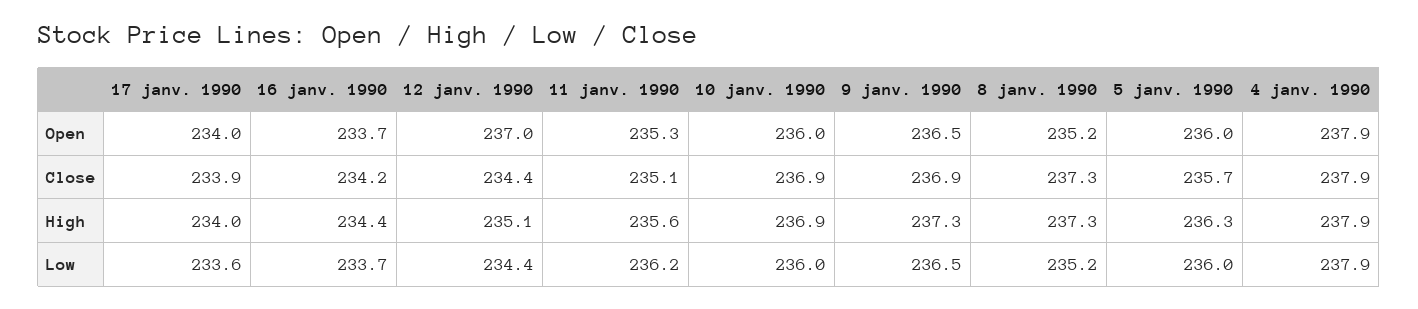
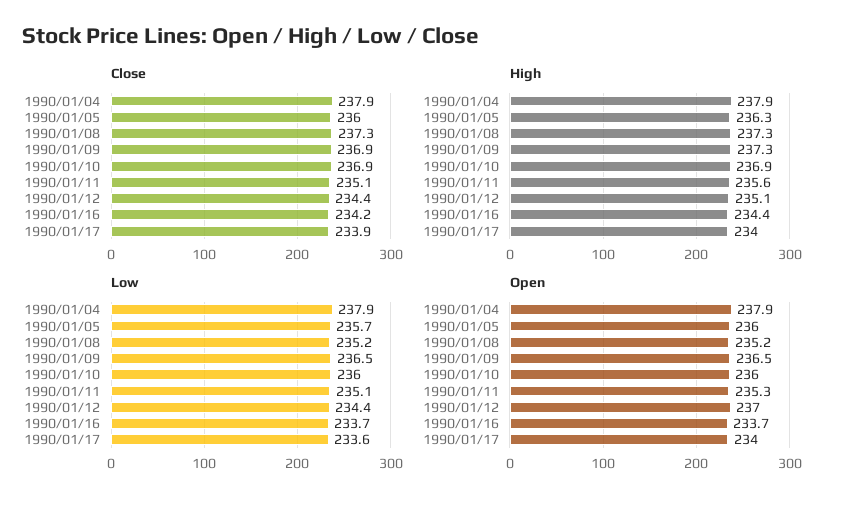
  {
    "Open": {
      "17 janv. 1990": 234,
      "16 janv. 1990": 233.7,
      "12 janv. 1990": 237,
      "11 janv. 1990": 235.3,
      "10 janv. 1990": 236,
      "9 janv. 1990": 236.5,
      "8 janv. 1990": 235.2,
      "5 janv. 1990": 236,
      "4 janv. 1990": 237.9
    },
    "Close": {
      "17 janv. 1990": 233.9,
      "16 janv. 1990": 234.2,
      "12 janv. 1990": 234.4,
      "11 janv. 1990": 235.1,
      "10 janv. 1990": 236.9,
      "9 janv. 1990": 236.9,
      "8 janv. 1990": 237.3,
-     "5 janv. 1990": 235.7,
+     "5 janv. 1990": 236,
      "4 janv. 1990": 237.9
    },
    "High": {
      "17 janv. 1990": 234,
      "16 janv. 1990": 234.4,
      "12 janv. 1990": 235.1,
      "11 janv. 1990": 235.6,
      "10 janv. 1990": 236.9,
      "9 janv. 1990": 237.3,
      "8 janv. 1990": 237.3,
      "5 janv. 1990": 236.3,
      "4 janv. 1990": 237.9
    },
    "Low": {
      "17 janv. 1990": 233.6,
      "16 janv. 1990": 233.7,
      "12 janv. 1990": 234.4,
-     "11 janv. 1990": 236.2,
+     "11 janv. 1990": 235.1,
      "10 janv. 1990": 236,
      "9 janv. 1990": 236.5,
      "8 janv. 1990": 235.2,
-     "5 janv. 1990": 236,
+     "5 janv. 1990": 235.7,
      "4 janv. 1990": 237.9
    }
  }

